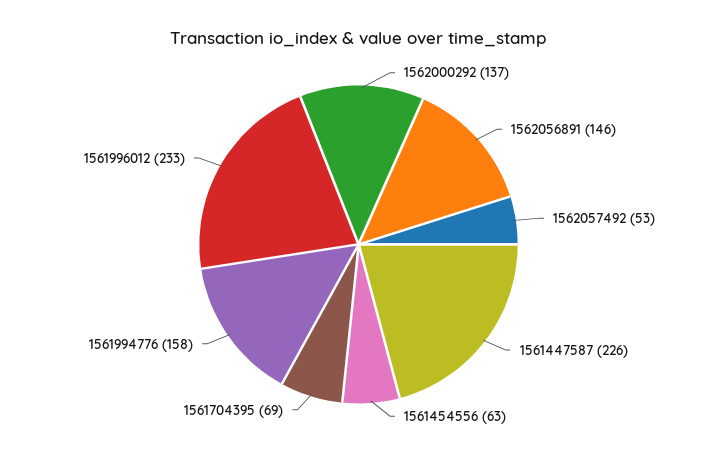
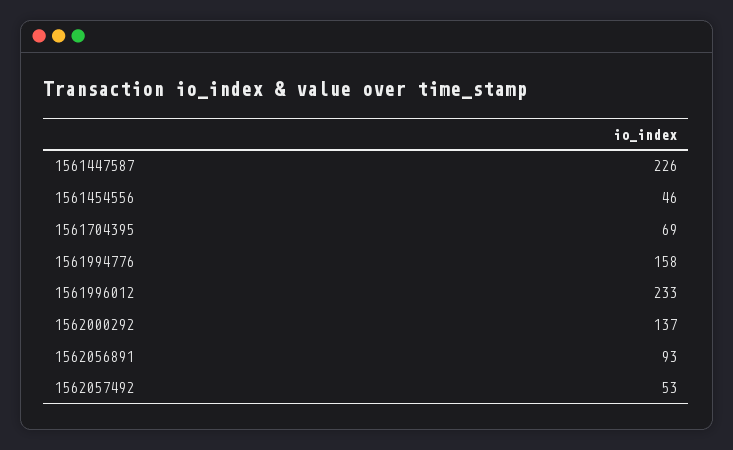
  {
    "1562000292": 137,
-   "1562056891": 146,
+   "1562056891": 93,
    "1562057492": 53,
    "1561447587": 226,
-   "1561454556": 63,
+   "1561454556": 46,
    "1561704395": 69,
    "1561994776": 158,
    "1561996012": 233
  }

